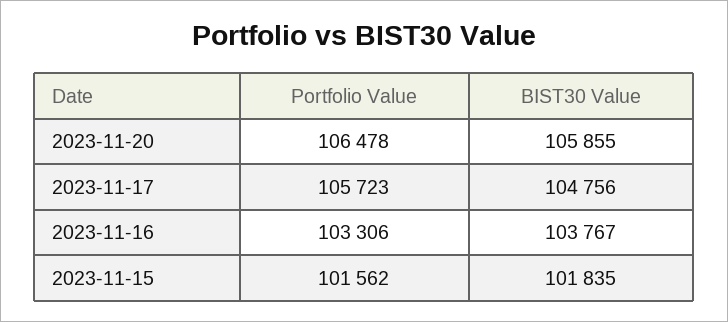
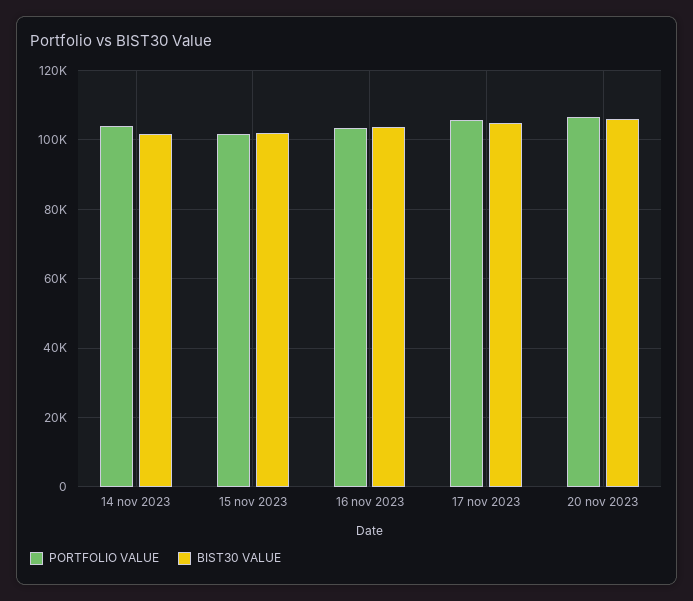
  {
    "Portfolio Value": {
      "2023-11-20": 106478,
      "2023-11-17": 105723,
      "2023-11-16": 103306,
-     "2023-11-15": 101562
+     "2023-11-15": 101562,
+     "14 nov 2023": 104000
    },
    "BIST30 Value": {
      "2023-11-20": 105855,
      "2023-11-17": 104756,
      "2023-11-16": 103767,
-     "2023-11-15": 101835
+     "2023-11-15": 101835,
+     "14 nov 2023": 102000
    }
  }

